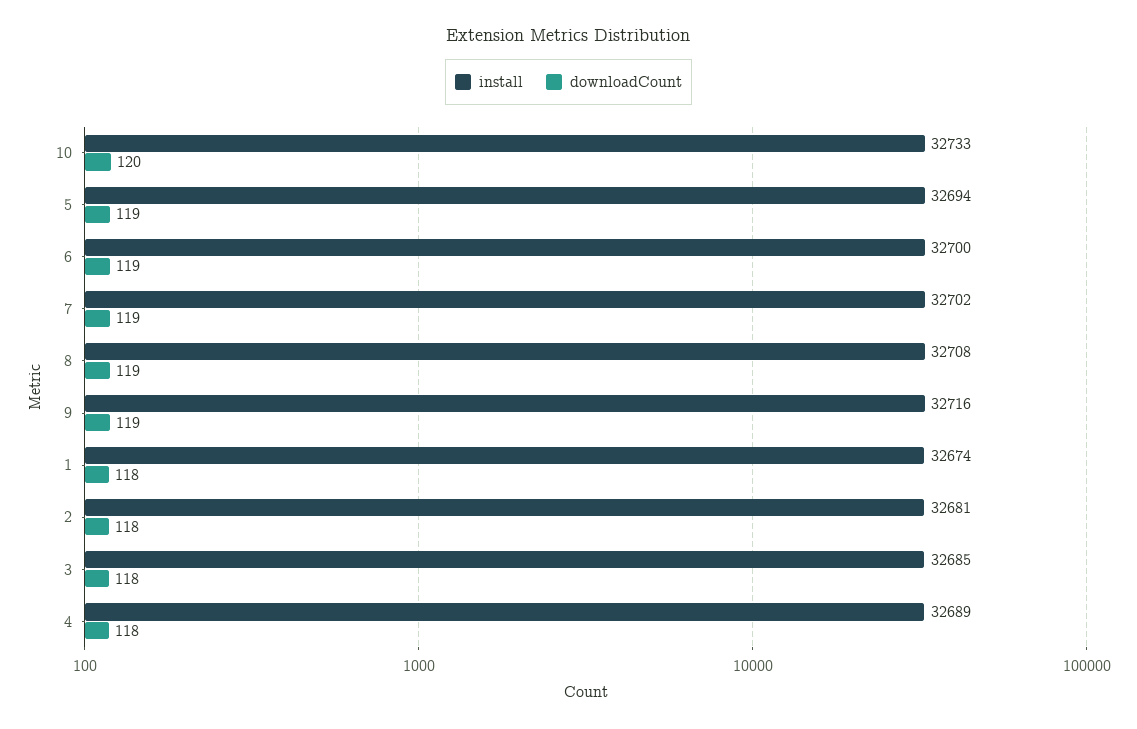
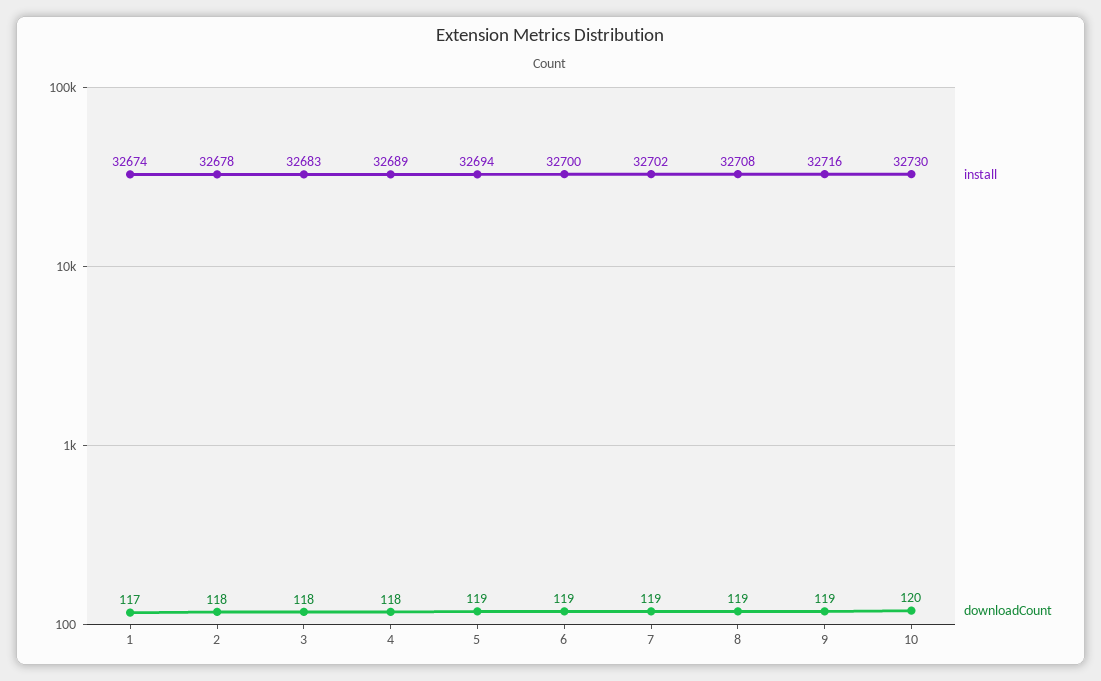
  {
    "install": {
-     "10": 32733,
+     "10": 32730,
      "5": 32694,
      "6": 32700,
      "7": 32702,
      "8": 32708,
      "9": 32716,
      "1": 32674,
-     "2": 32681,
+     "2": 32678,
-     "3": 32685,
+     "3": 32683,
      "4": 32689
    },
    "downloadCount": {
      "10": 120,
      "5": 119,
      "6": 119,
      "7": 119,
      "8": 119,
      "9": 119,
-     "1": 118,
+     "1": 117,
      "2": 118,
      "3": 118,
      "4": 118
    }
  }

